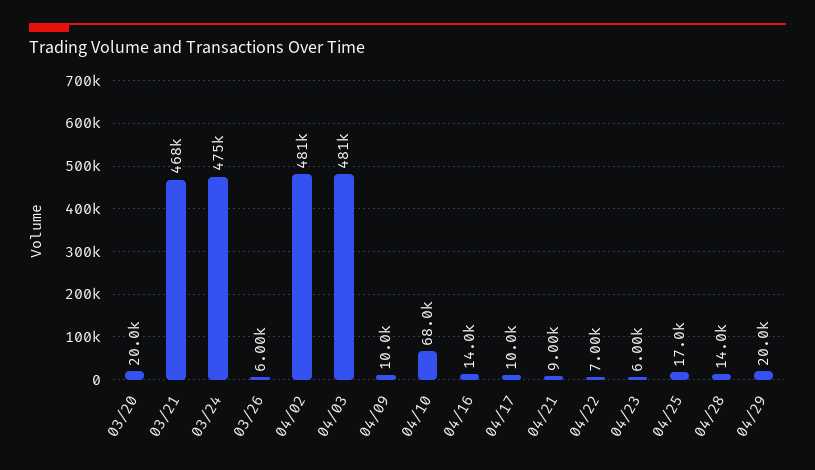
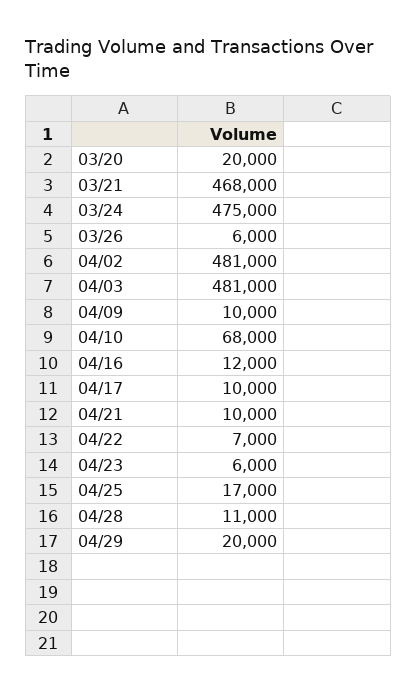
  {
    "03/20": 20000,
    "03/21": 468000,
    "03/24": 475000,
    "03/26": 6000,
    "04/02": 481000,
    "04/03": 481000,
    "04/09": 10000,
    "04/10": 68000,
-   "04/16": 14000,
+   "04/16": 12000,
    "04/17": 10000,
-   "04/21": 9000,
+   "04/21": 10000,
    "04/22": 7000,
    "04/23": 6000,
    "04/25": 17000,
-   "04/28": 14000,
+   "04/28": 11000,
    "04/29": 20000
  }

